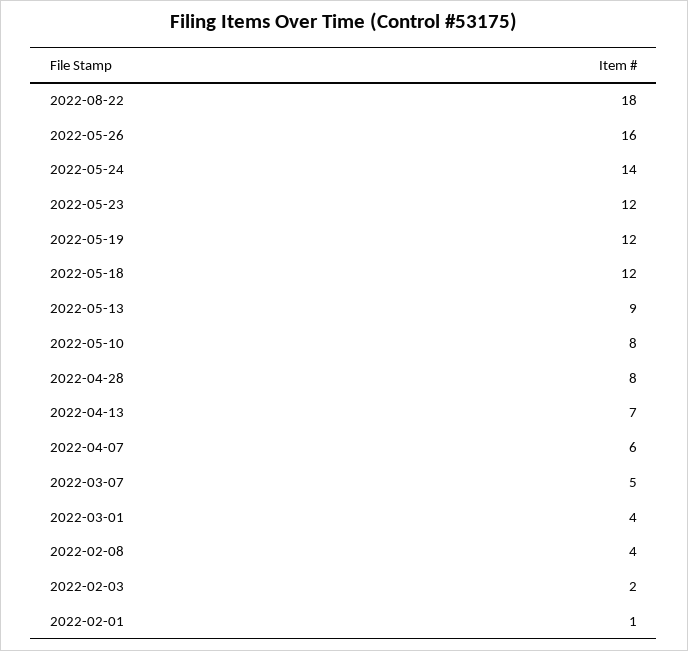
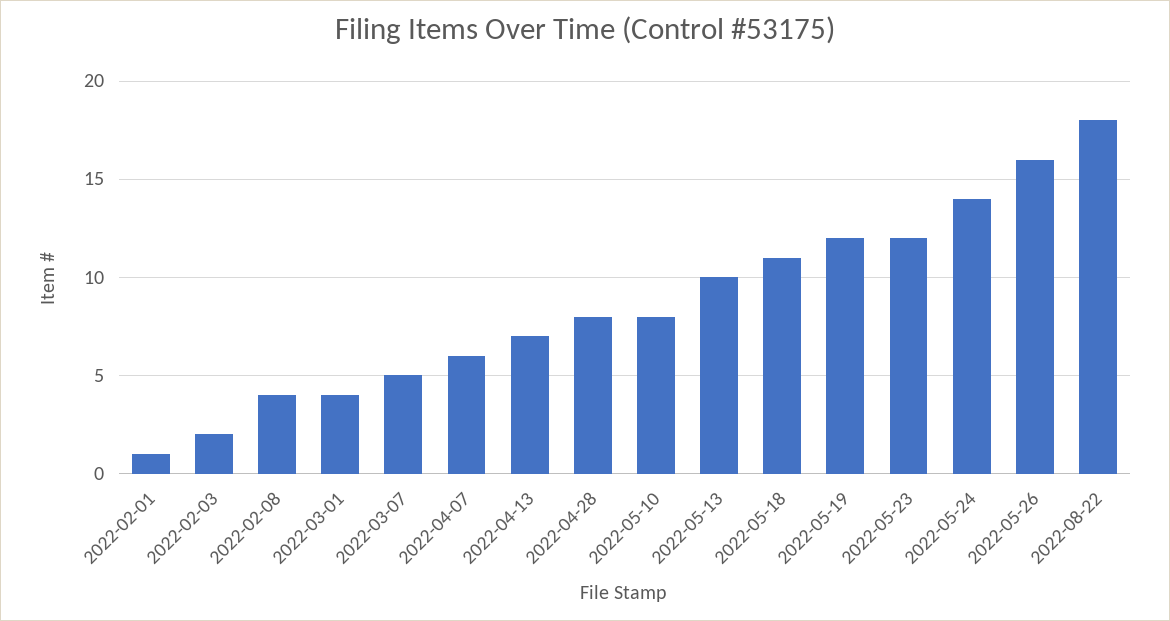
  {
    "2022-08-22": 18,
    "2022-05-26": 16,
    "2022-05-24": 14,
    "2022-05-23": 12,
    "2022-05-19": 12,
-   "2022-05-18": 12,
+   "2022-05-18": 11,
-   "2022-05-13": 9,
+   "2022-05-13": 10,
    "2022-05-10": 8,
    "2022-04-28": 8,
    "2022-04-13": 7,
    "2022-04-07": 6,
    "2022-03-07": 5,
    "2022-03-01": 4,
    "2022-02-08": 4,
    "2022-02-03": 2,
    "2022-02-01": 1
  }

